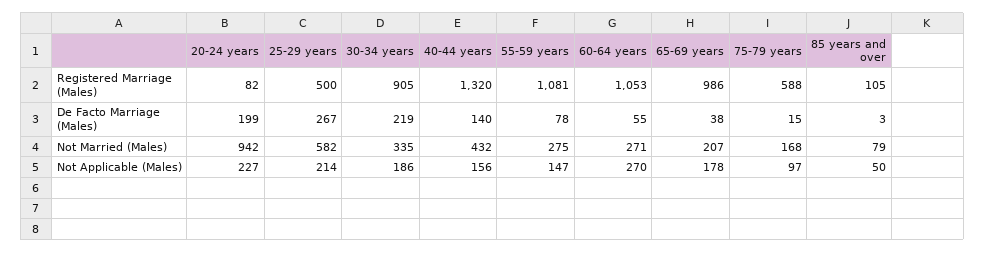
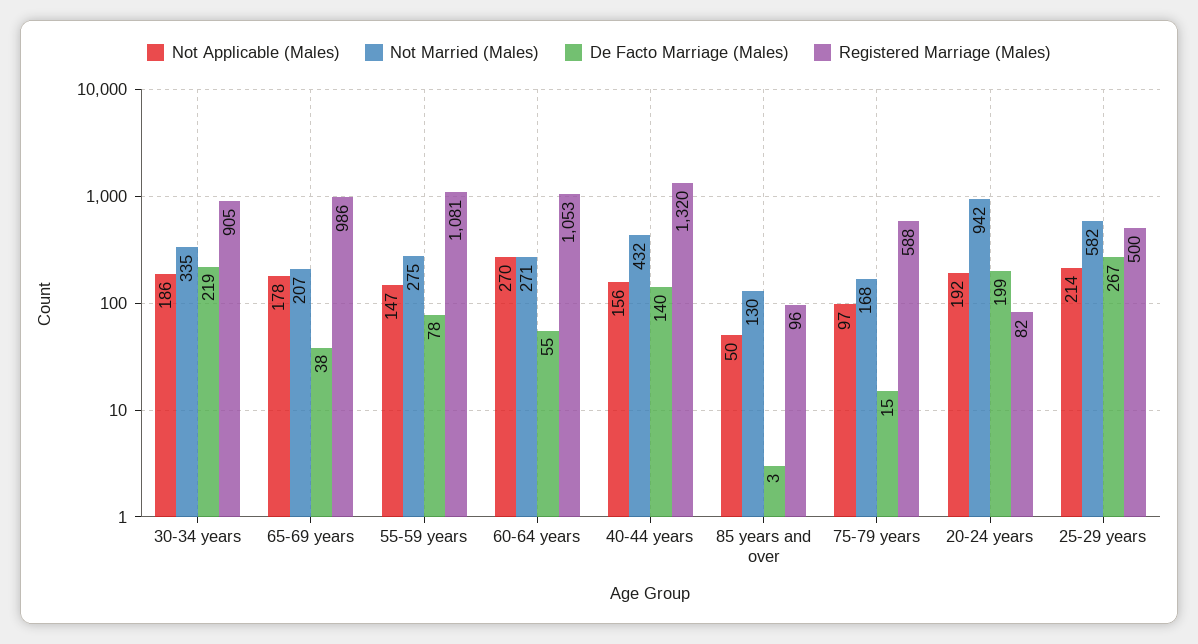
  {
    "Registered Marriage (Males)": {
      "20-24 years": 82,
      "25-29 years": 500,
      "30-34 years": 905,
      "40-44 years": 1320,
      "55-59 years": 1081,
      "60-64 years": 1053,
      "65-69 years": 986,
      "75-79 years": 588,
-     "85 years and over": 105
+     "85 years and over": 96
    },
    "De Facto Marriage (Males)": {
      "20-24 years": 199,
      "25-29 years": 267,
      "30-34 years": 219,
      "40-44 years": 140,
      "55-59 years": 78,
      "60-64 years": 55,
      "65-69 years": 38,
      "75-79 years": 15,
      "85 years and over": 3
    },
    "Not Married (Males)": {
      "20-24 years": 942,
      "25-29 years": 582,
      "30-34 years": 335,
      "40-44 years": 432,
      "55-59 years": 275,
      "60-64 years": 271,
      "65-69 years": 207,
      "75-79 years": 168,
-     "85 years and over": 79
+     "85 years and over": 130
    },
    "Not Applicable (Males)": {
-     "20-24 years": 227,
+     "20-24 years": 192,
      "25-29 years": 214,
      "30-34 years": 186,
      "40-44 years": 156,
      "55-59 years": 147,
      "60-64 years": 270,
      "65-69 years": 178,
      "75-79 years": 97,
      "85 years and over": 50
    }
  }

